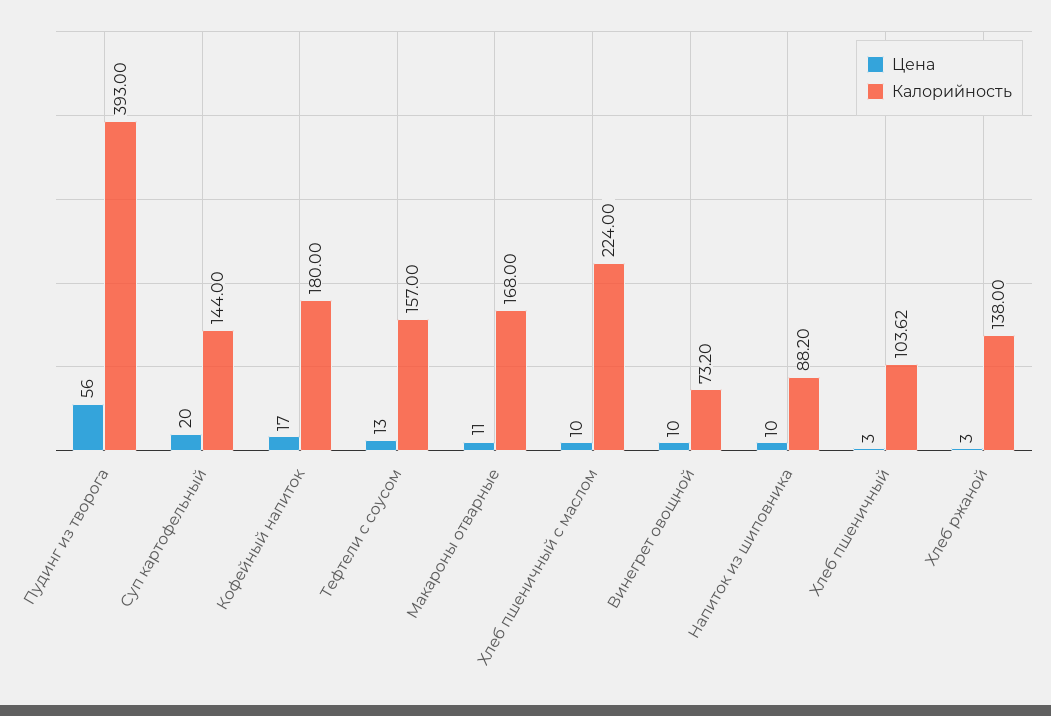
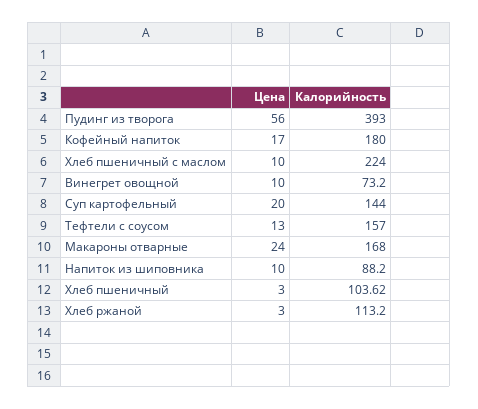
  {
    "Цена": {
      "Пудинг из творога": 56,
      "Суп картофельный": 20,
      "Кофейный напиток": 17,
      "Тефтели с соусом": 13,
-     "Макароны отварные": 11,
+     "Макароны отварные": 24,
      "Хлеб пшеничный с маслом": 10,
      "Винегрет овощной": 10,
      "Напиток из шиповника": 10,
      "Хлеб пшеничный": 3,
      "Хлеб ржаной": 3
    },
    "Калорийность": {
      "Пудинг из творога": 393,
      "Суп картофельный": 144,
      "Кофейный напиток": 180,
      "Тефтели с соусом": 157,
      "Макароны отварные": 168,
      "Хлеб пшеничный с маслом": 224,
      "Винегрет овощной": 73.2,
      "Напиток из шиповника": 88.2,
      "Хлеб пшеничный": 103.62,
-     "Хлеб ржаной": 138
+     "Хлеб ржаной": 113.2
    }
  }

